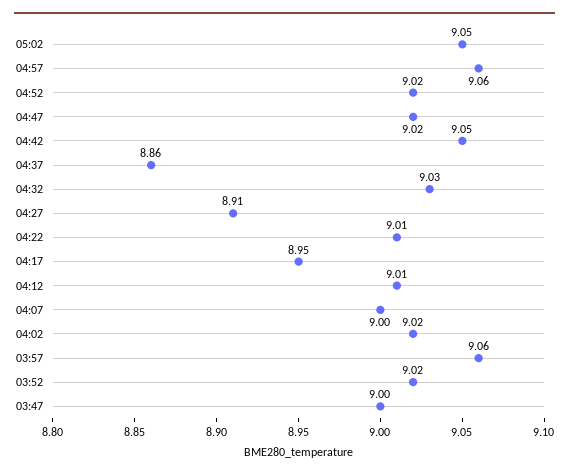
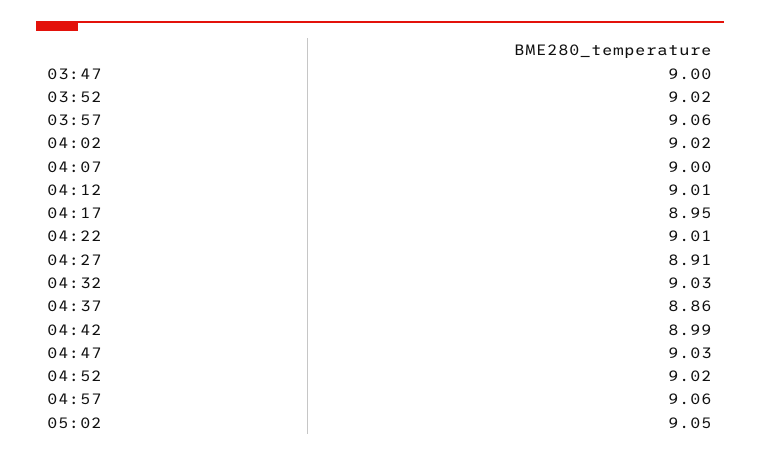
  {
    "05:02": 9.05,
    "04:57": 9.06,
    "04:52": 9.02,
-   "04:47": 9.02,
+   "04:47": 9.03,
-   "04:42": 9.05,
+   "04:42": 8.99,
    "04:37": 8.86,
    "04:32": 9.03,
    "04:27": 8.91,
    "04:22": 9.01,
    "04:17": 8.95,
    "04:12": 9.01,
    "04:07": 9,
    "04:02": 9.02,
    "03:57": 9.06,
    "03:52": 9.02,
    "03:47": 9
  }

